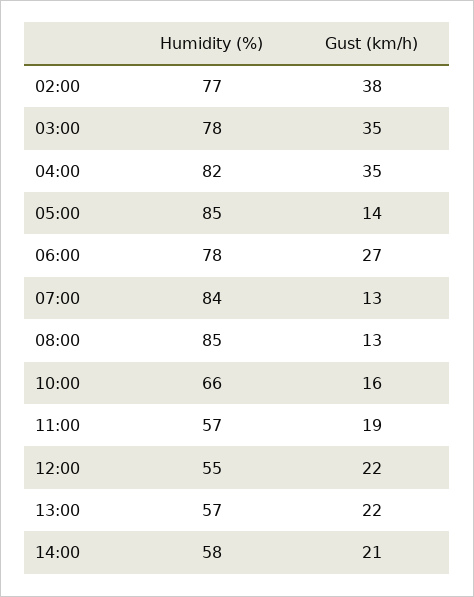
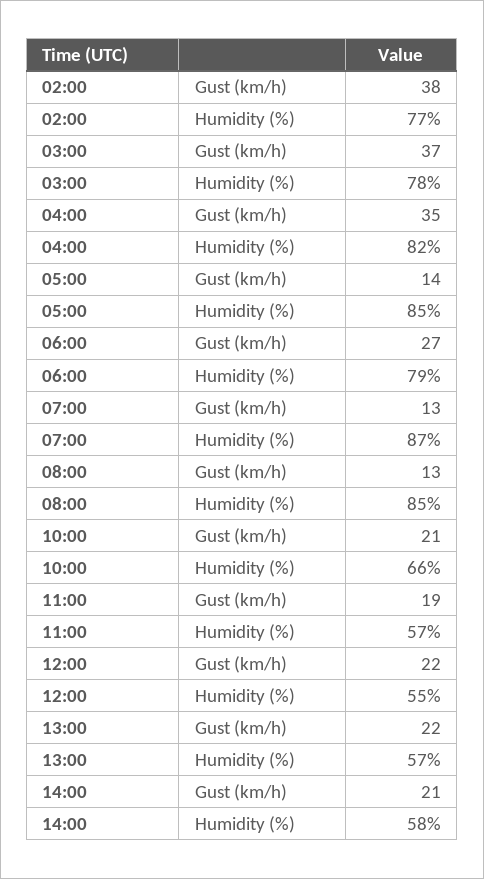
  {
    "Humidity (%)": {
      "02:00": 77,
      "03:00": 78,
      "04:00": 82,
      "05:00": 85,
-     "06:00": 78,
+     "06:00": 79,
-     "07:00": 84,
+     "07:00": 87,
      "08:00": 85,
      "10:00": 66,
      "11:00": 57,
      "12:00": 55,
      "13:00": 57,
      "14:00": 58
    },
    "Gust (km/h)": {
      "02:00": 38,
-     "03:00": 35,
+     "03:00": 37,
      "04:00": 35,
      "05:00": 14,
      "06:00": 27,
      "07:00": 13,
      "08:00": 13,
-     "10:00": 16,
+     "10:00": 21,
      "11:00": 19,
      "12:00": 22,
      "13:00": 22,
      "14:00": 21
    }
  }

